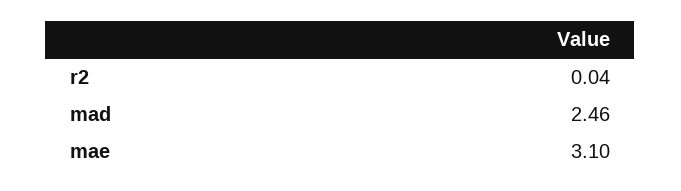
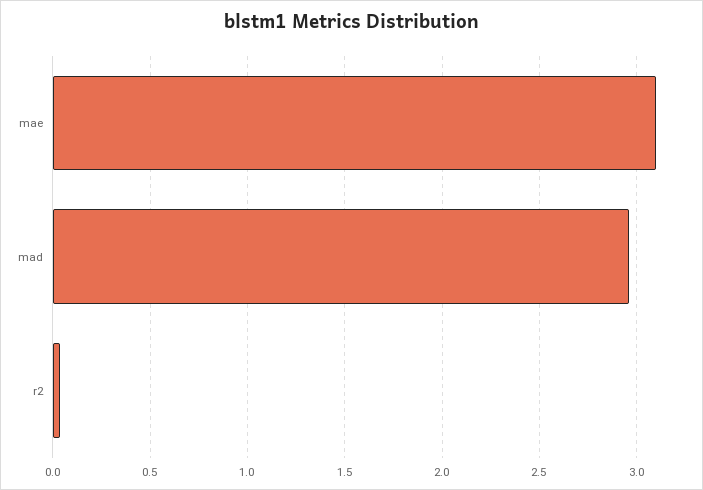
  {
    "r2": 0.04,
-   "mad": 2.46,
+   "mad": 2.95,
    "mae": 3.1
  }

